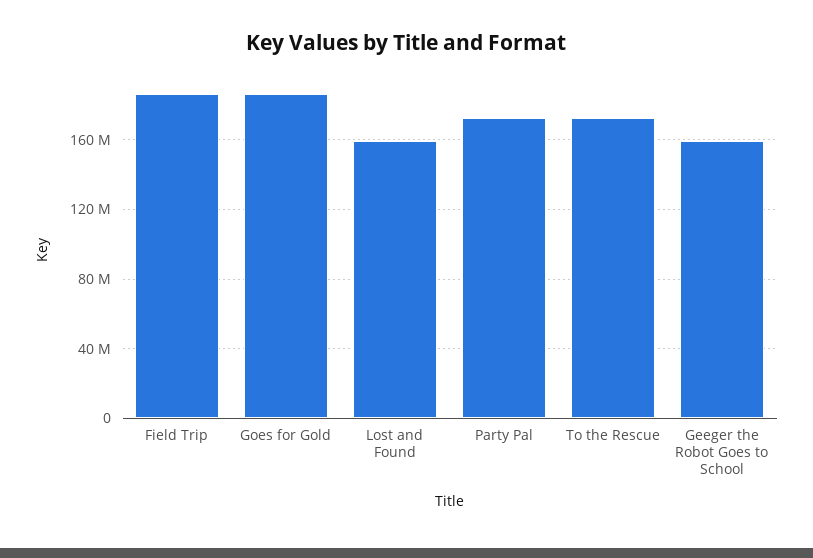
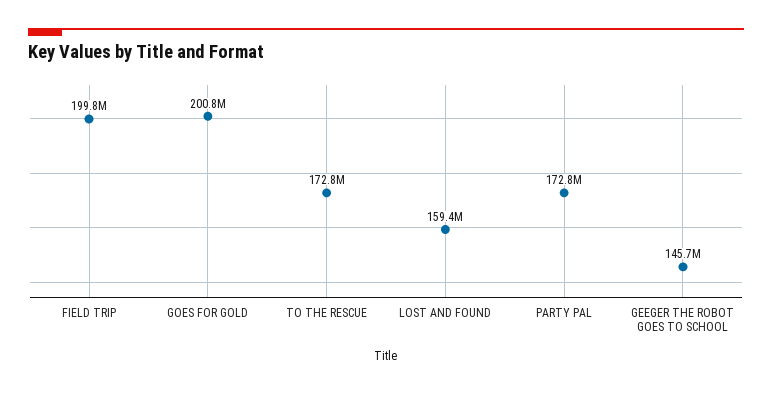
  {
-   "Field Trip": 185000000,
+   "Field Trip": 199800000,
-   "Goes for Gold": 185000000,
+   "Goes for Gold": 200800000,
    "Lost and Found": 159400000,
    "Party Pal": 172800000,
    "To the Rescue": 172800000,
-   "Geeger the Robot Goes to School": 160000000
+   "Geeger the Robot Goes to School": 145700000
  }

